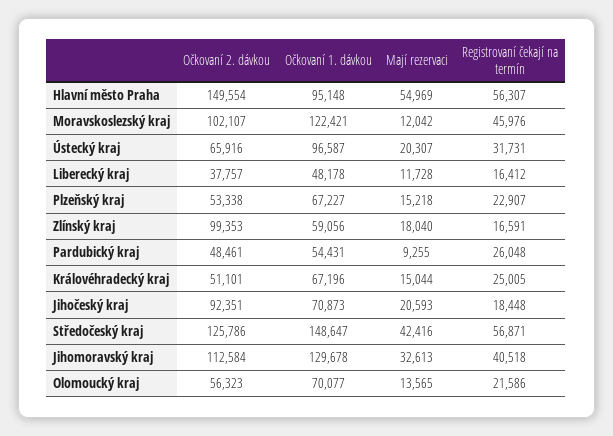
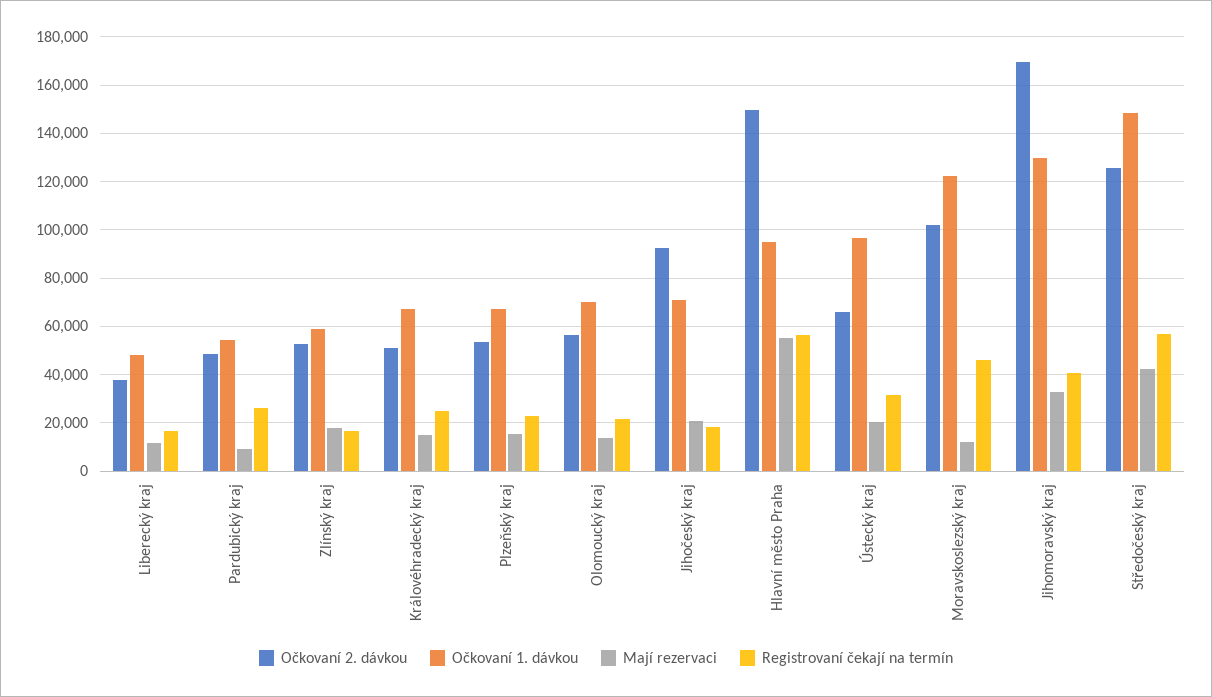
  {
    "Očkovaní 2. dávkou": {
      "Hlavní město Praha": 149554,
      "Moravskoslezský kraj": 102107,
      "Ústecký kraj": 65916,
      "Liberecký kraj": 37757,
      "Plzeňský kraj": 53338,
-     "Zlínský kraj": 99353,
+     "Zlínský kraj": 52500,
      "Pardubický kraj": 48461,
      "Královéhradecký kraj": 51101,
      "Jihočeský kraj": 92351,
      "Středočeský kraj": 125786,
-     "Jihomoravský kraj": 112584,
+     "Jihomoravský kraj": 170000,
      "Olomoucký kraj": 56323
    },
    "Očkovaní 1. dávkou": {
      "Hlavní město Praha": 95148,
      "Moravskoslezský kraj": 122421,
      "Ústecký kraj": 96587,
      "Liberecký kraj": 48178,
      "Plzeňský kraj": 67227,
      "Zlínský kraj": 59056,
      "Pardubický kraj": 54431,
      "Královéhradecký kraj": 67196,
      "Jihočeský kraj": 70873,
      "Středočeský kraj": 148647,
      "Jihomoravský kraj": 129678,
      "Olomoucký kraj": 70077
    },
    "Mají rezervaci": {
      "Hlavní město Praha": 54969,
      "Moravskoslezský kraj": 12042,
      "Ústecký kraj": 20307,
      "Liberecký kraj": 11728,
      "Plzeňský kraj": 15218,
      "Zlínský kraj": 18040,
      "Pardubický kraj": 9255,
      "Královéhradecký kraj": 15044,
      "Jihočeský kraj": 20593,
      "Středočeský kraj": 42416,
      "Jihomoravský kraj": 32613,
      "Olomoucký kraj": 13565
    },
    "Registrovaní čekají na termín": {
      "Hlavní město Praha": 56307,
      "Moravskoslezský kraj": 45976,
      "Ústecký kraj": 31731,
      "Liberecký kraj": 16412,
      "Plzeňský kraj": 22907,
      "Zlínský kraj": 16591,
      "Pardubický kraj": 26048,
      "Královéhradecký kraj": 25005,
      "Jihočeský kraj": 18448,
      "Středočeský kraj": 56871,
      "Jihomoravský kraj": 40518,
      "Olomoucký kraj": 21586
    }
  }

